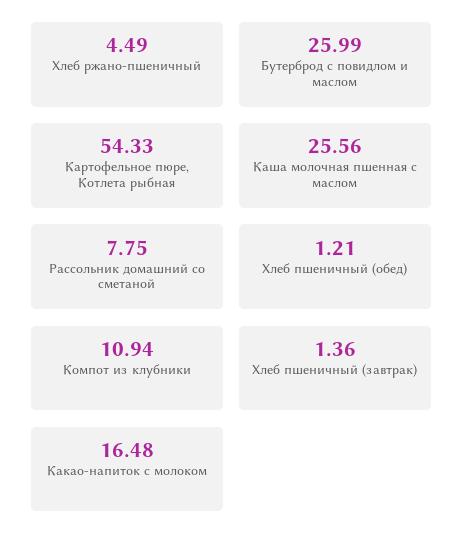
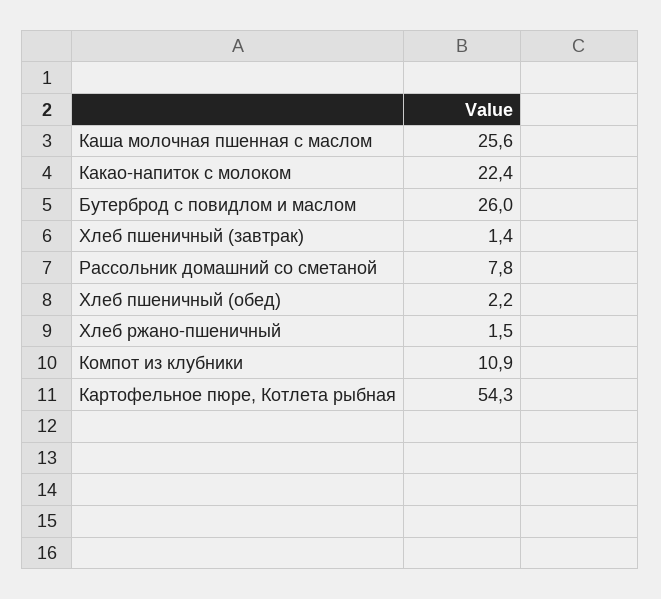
  {
-   "Хлеб ржано-пшеничный": 4.49,
+   "Хлеб ржано-пшеничный": 1.5,
    "Бутерброд с повидлом и маслом": 25.99,
    "Картофельное пюре, Котлета рыбная": 54.33,
    "Каша молочная пшенная с маслом": 25.56,
    "Рассольник домашний со сметаной": 7.75,
-   "Хлеб пшеничный (обед)": 1.21,
+   "Хлеб пшеничный (обед)": 2.2,
    "Компот из клубники": 10.94,
    "Хлеб пшеничный (завтрак)": 1.36,
-   "Какао-напиток с молоком": 16.48
+   "Какао-напиток с молоком": 22.4
  }

